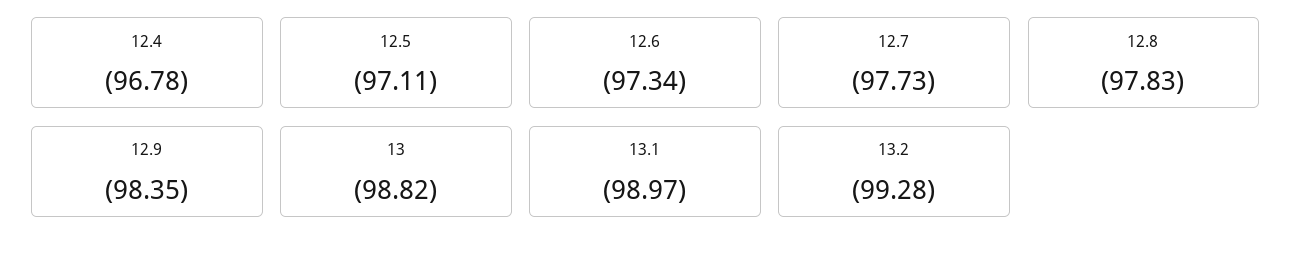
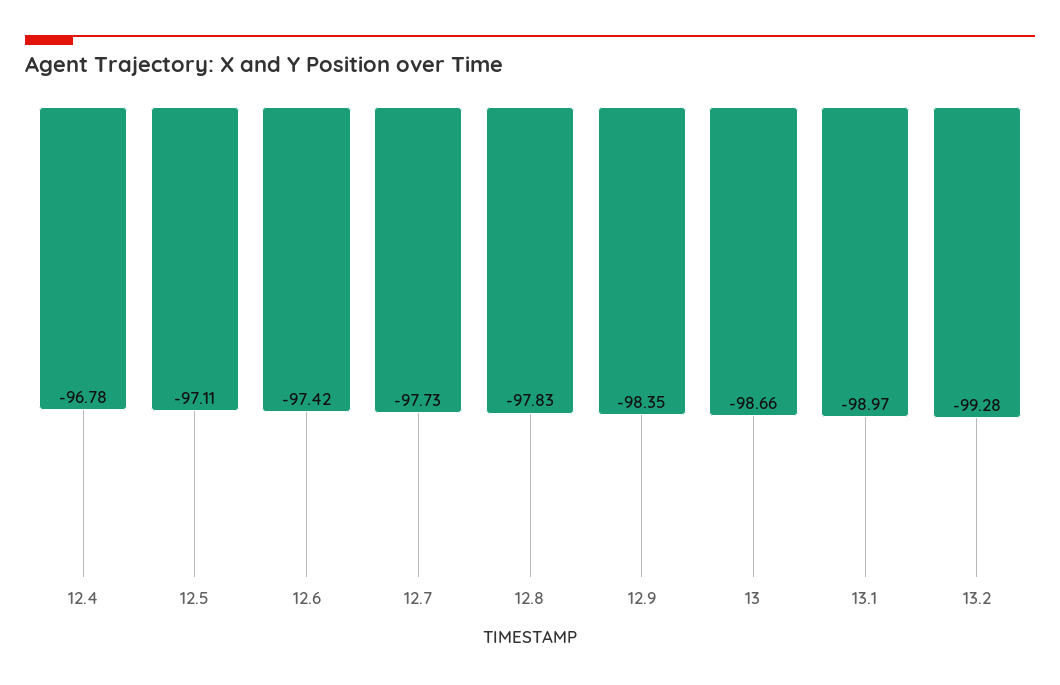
  {
    "12.4": -96.78,
    "12.5": -97.11,
-   "12.6": -97.34,
+   "12.6": -97.42,
    "12.7": -97.73,
    "12.8": -97.83,
    "12.9": -98.35,
-   "13": -98.82,
+   "13": -98.66,
    "13.1": -98.97,
    "13.2": -99.28
  }

